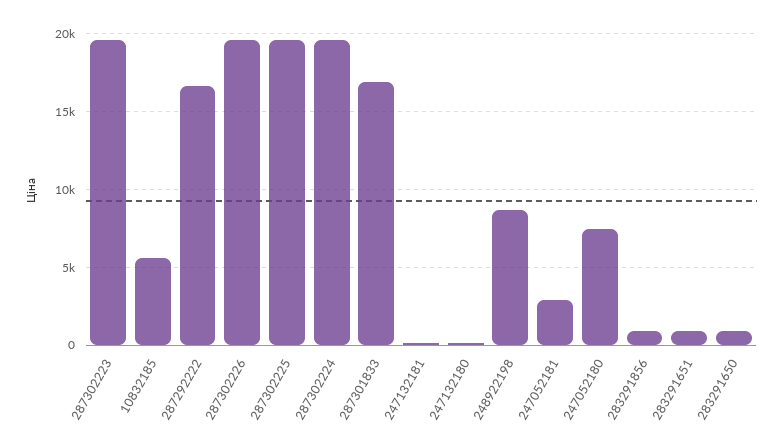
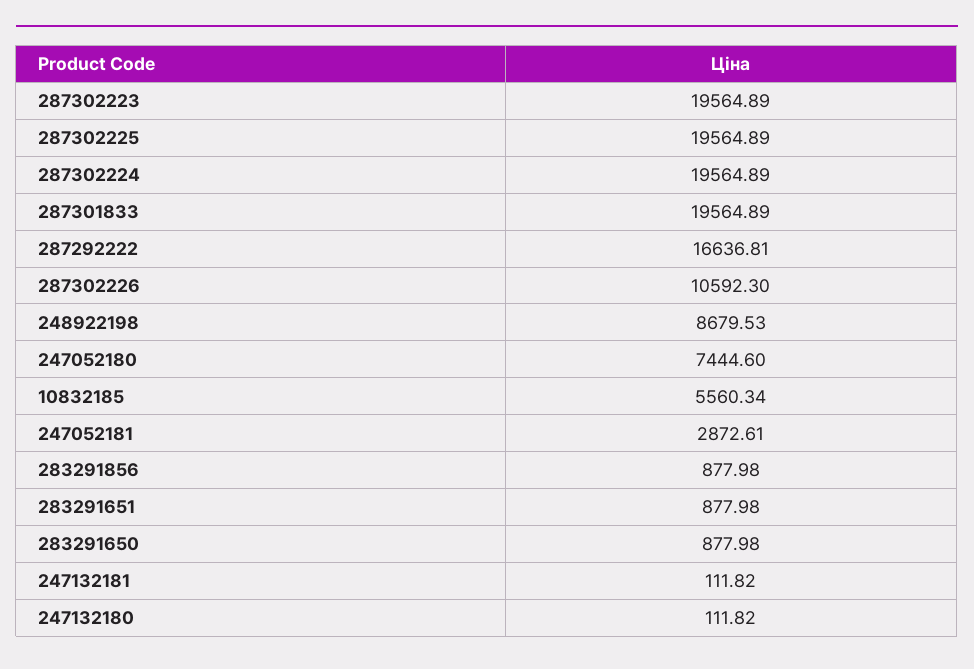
  {
    "287302223": 19564.89,
    "10832185": 5560.34,
    "287292222": 16636.81,
-   "287302226": 19500,
+   "287302226": 10592.3,
    "287302225": 19564.89,
    "287302224": 19564.89,
-   "287301833": 17000,
+   "287301833": 19564.89,
    "247132181": 111.82,
    "247132180": 111.82,
    "248922198": 8679.53,
    "247052181": 2872.61,
    "247052180": 7444.6,
    "283291856": 877.98,
    "283291651": 877.98,
    "283291650": 877.98
  }

